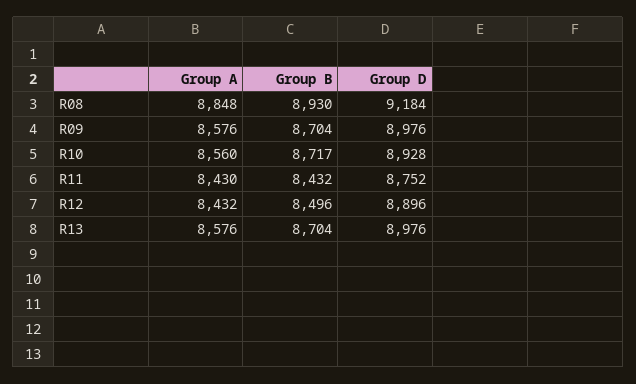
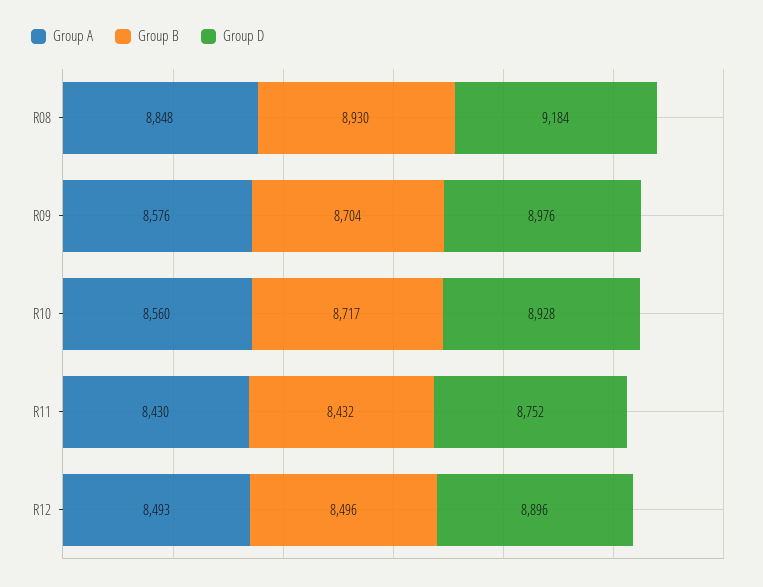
  {
    "Group A": {
      "R08": 8848,
      "R09": 8576,
      "R10": 8560,
      "R11": 8430,
-     "R12": 8432,
+     "R12": 8493
-     "R13": 8576
    },
    "Group B": {
      "R08": 8930,
      "R09": 8704,
      "R10": 8717,
      "R11": 8432,
-     "R12": 8496,
+     "R12": 8496
-     "R13": 8704
    },
    "Group D": {
      "R08": 9184,
      "R09": 8976,
      "R10": 8928,
      "R11": 8752,
-     "R12": 8896,
+     "R12": 8896
-     "R13": 8976
    }
  }

